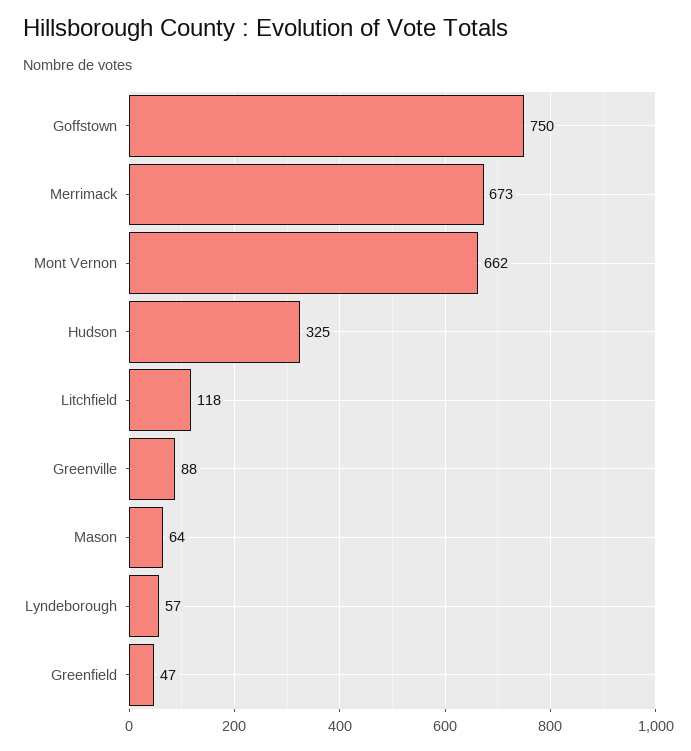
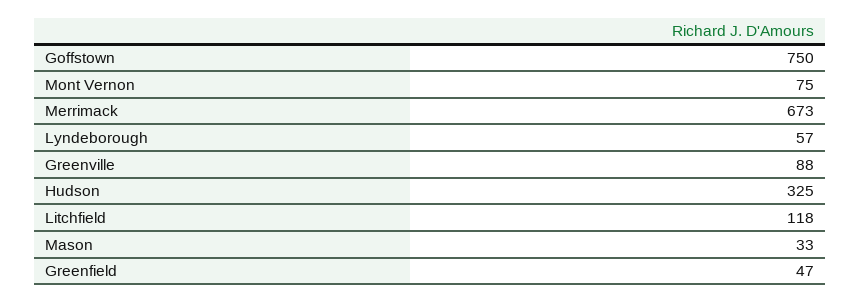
  {
    "Goffstown": 750,
    "Merrimack": 673,
-   "Mont Vernon": 662,
+   "Mont Vernon": 75,
    "Hudson": 325,
    "Litchfield": 118,
    "Greenville": 88,
-   "Mason": 64,
+   "Mason": 33,
    "Lyndeborough": 57,
    "Greenfield": 47
  }

